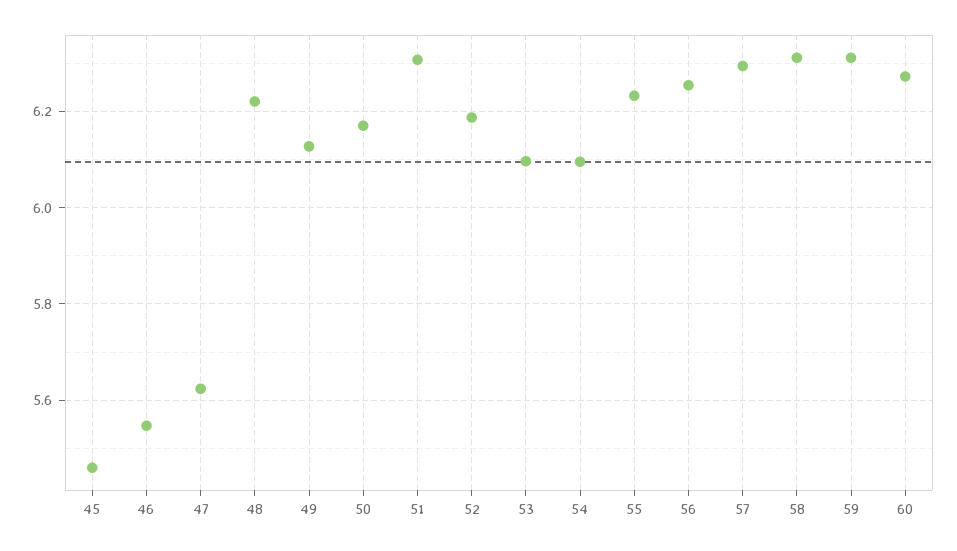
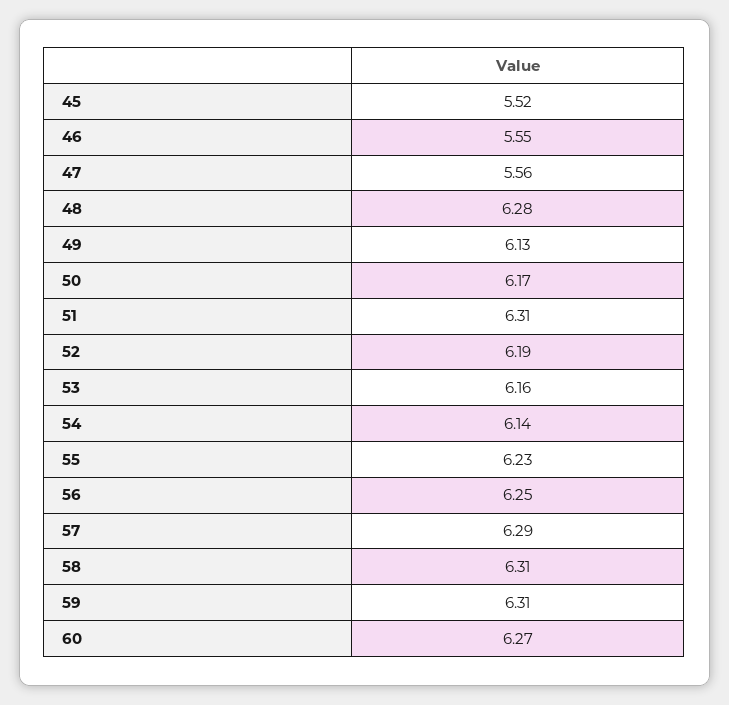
  {
-   "45": 5.46,
+   "45": 5.52,
    "46": 5.55,
-   "47": 5.62,
+   "47": 5.56,
-   "48": 6.22,
+   "48": 6.28,
    "49": 6.13,
    "50": 6.17,
    "51": 6.31,
    "52": 6.19,
-   "53": 6.1,
+   "53": 6.16,
-   "54": 6.1,
+   "54": 6.14,
    "55": 6.23,
    "56": 6.25,
    "57": 6.29,
    "58": 6.31,
    "59": 6.31,
    "60": 6.27
  }

